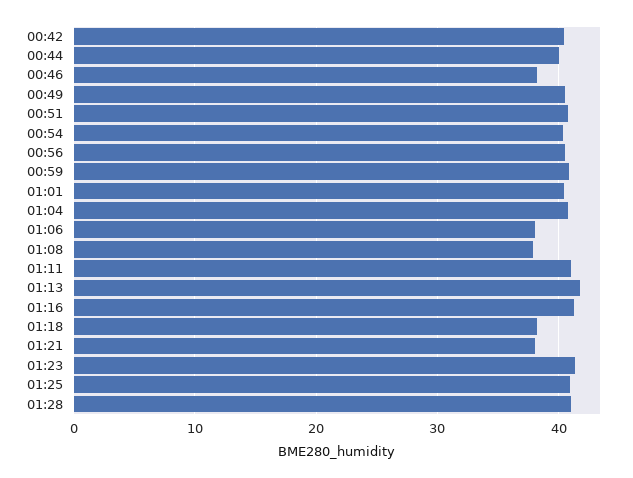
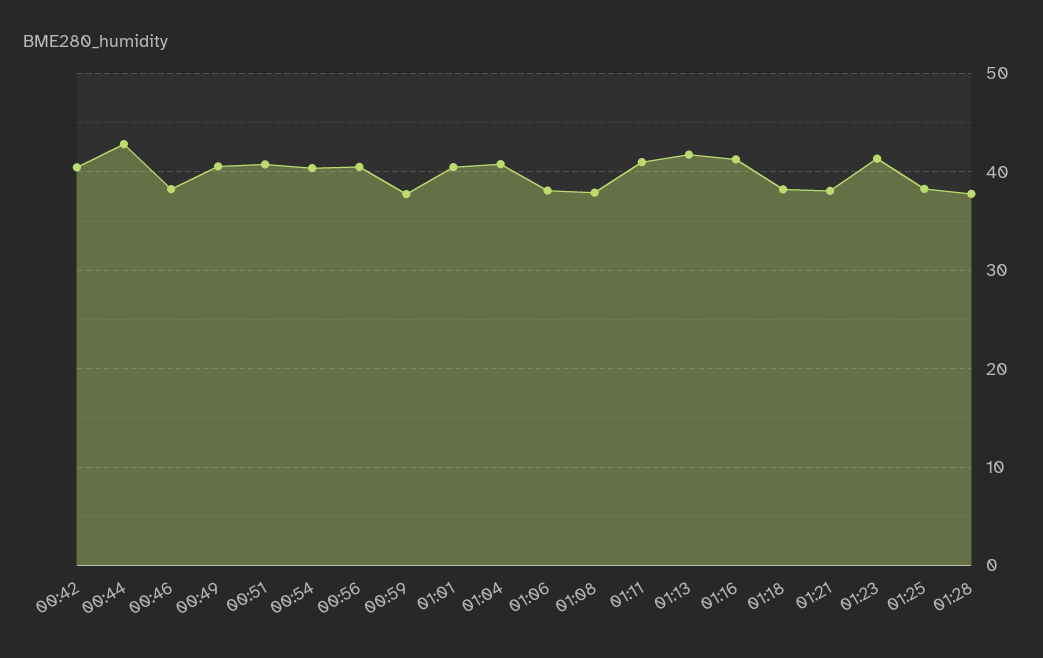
  {
    "00:42": 40,
-   "00:44": 40,
+   "00:44": 43,
    "00:46": 38,
    "00:49": 41,
    "00:51": 41,
    "00:54": 40,
    "00:56": 41,
-   "00:59": 41,
+   "00:59": 38,
    "01:01": 40,
    "01:04": 41,
    "01:06": 38,
    "01:08": 38,
    "01:11": 41,
    "01:13": 42,
    "01:16": 41,
    "01:18": 38,
    "01:21": 38,
    "01:23": 41,
-   "01:25": 41,
+   "01:25": 38,
-   "01:28": 41
+   "01:28": 38
  }

